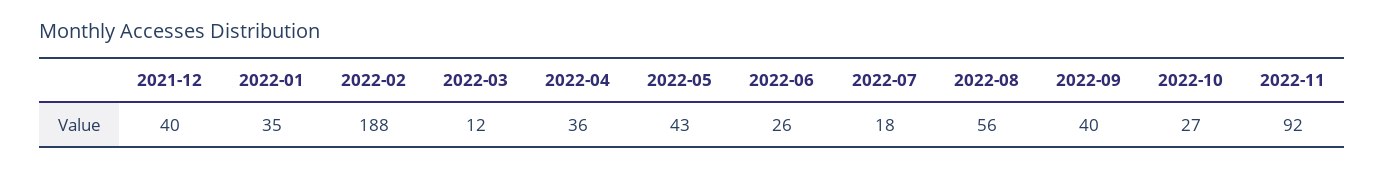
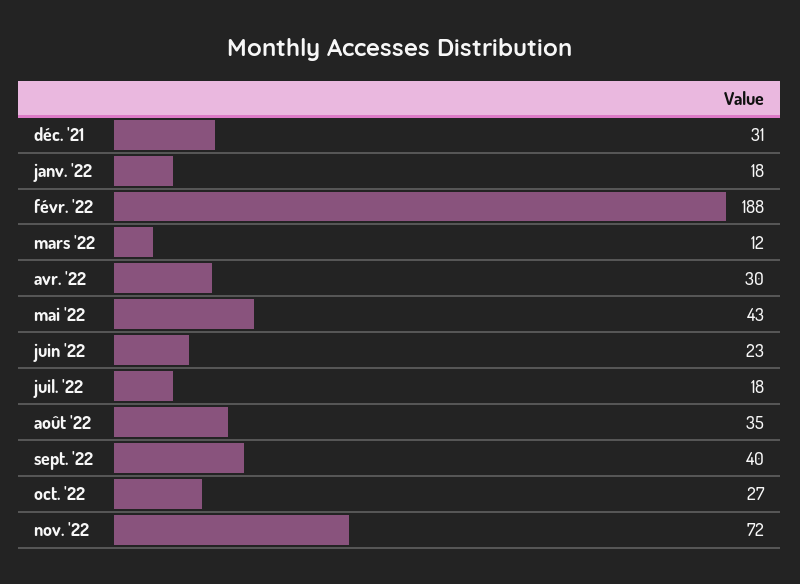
  {
-   "2021-12": 40,
+   "2021-12": 31,
-   "2022-01": 35,
+   "2022-01": 18,
    "2022-02": 188,
    "2022-03": 12,
-   "2022-04": 36,
+   "2022-04": 30,
    "2022-05": 43,
-   "2022-06": 26,
+   "2022-06": 23,
    "2022-07": 18,
-   "2022-08": 56,
+   "2022-08": 35,
    "2022-09": 40,
    "2022-10": 27,
-   "2022-11": 92
+   "2022-11": 72
  }

